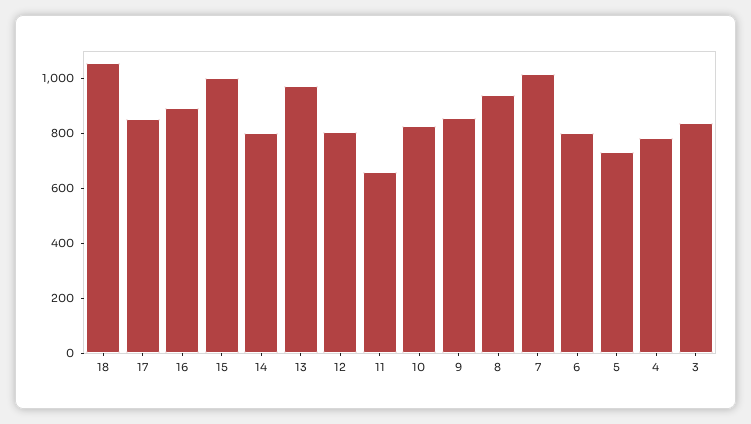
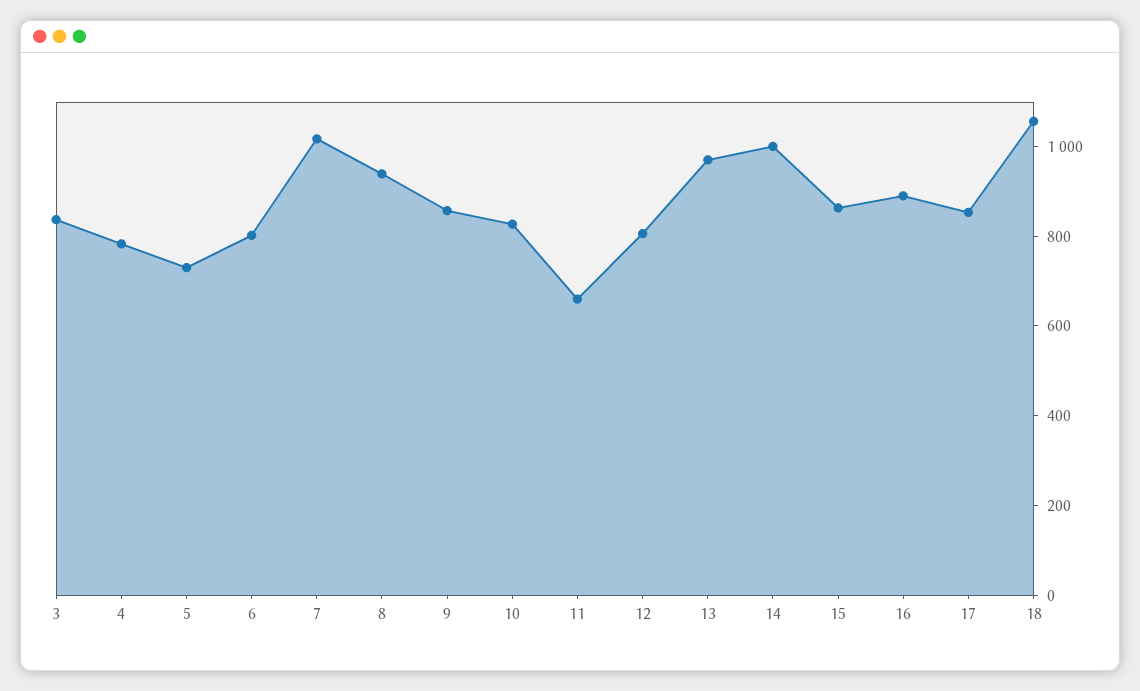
  {
    "18": 1050,
    "17": 850,
    "16": 900,
-   "15": 1000,
+   "15": 850,
-   "14": 800,
+   "14": 1000,
    "13": 950,
    "12": 800,
    "11": 650,
    "10": 850,
    "9": 850,
    "8": 950,
    "7": 1000,
    "6": 800,
    "5": 750,
    "4": 800,
    "3": 850
  }

